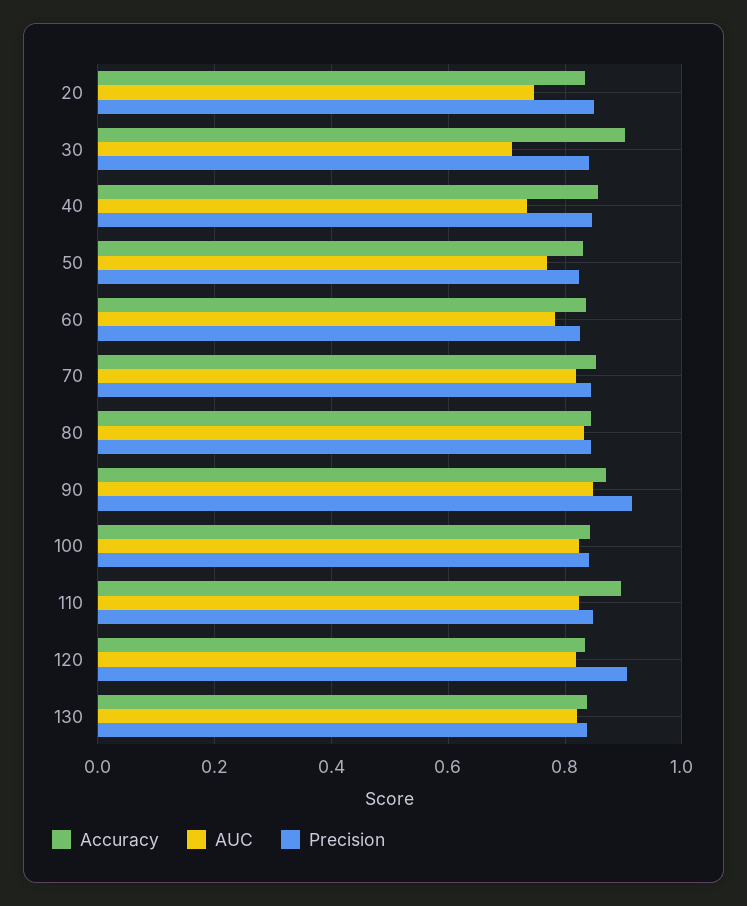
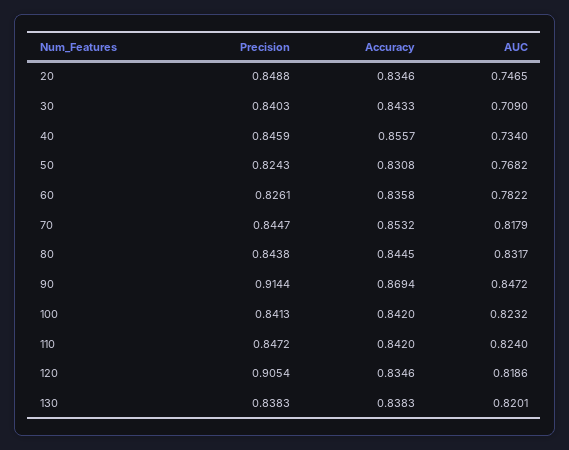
  {
    "Accuracy": {
      "20": 0.8346,
-     "30": 0.9,
+     "30": 0.8433,
      "40": 0.8557,
      "50": 0.8308,
      "60": 0.8358,
      "70": 0.8532,
      "80": 0.8445,
      "90": 0.8694,
      "100": 0.842,
-     "110": 0.9,
+     "110": 0.842,
      "120": 0.8346,
      "130": 0.8383
    },
    "AUC": {
      "20": 0.7465,
      "30": 0.709,
      "40": 0.734,
      "50": 0.7682,
      "60": 0.7822,
      "70": 0.8179,
      "80": 0.8317,
      "90": 0.8472,
      "100": 0.8232,
      "110": 0.824,
      "120": 0.8186,
      "130": 0.8201
    },
    "Precision": {
      "20": 0.8488,
      "30": 0.8403,
      "40": 0.8459,
      "50": 0.8243,
      "60": 0.8261,
      "70": 0.8447,
      "80": 0.8438,
      "90": 0.9144,
      "100": 0.8413,
      "110": 0.8472,
      "120": 0.9054,
      "130": 0.8383
    }
  }

